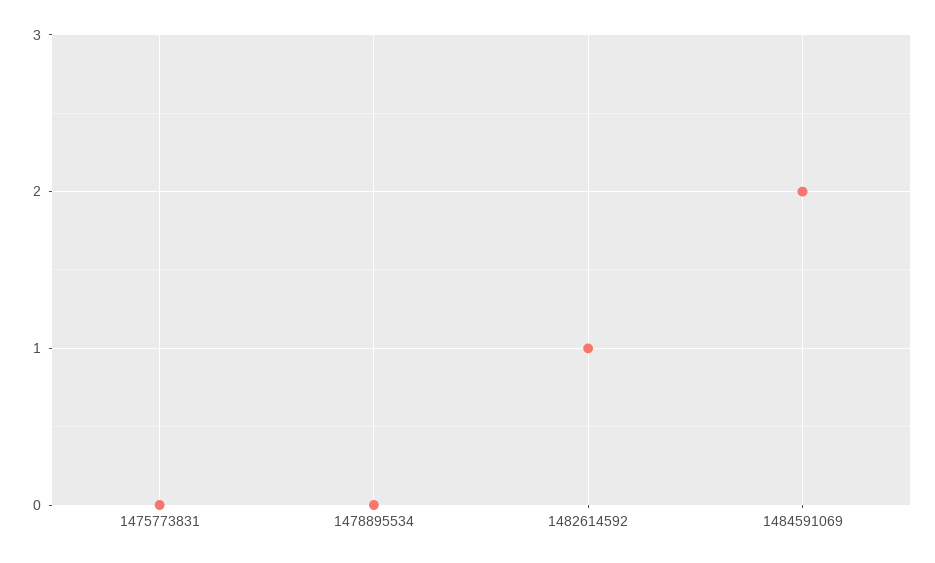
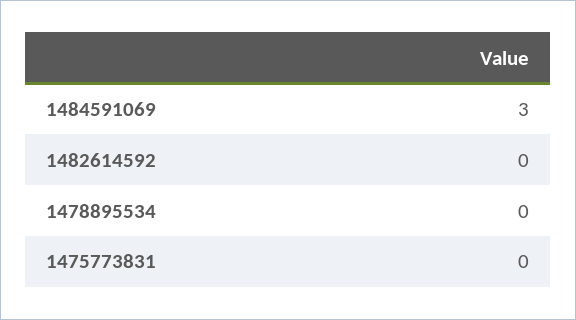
  {
    "1475773831": 0,
    "1478895534": 0,
-   "1482614592": 1,
+   "1482614592": 0,
-   "1484591069": 2
+   "1484591069": 3
  }

